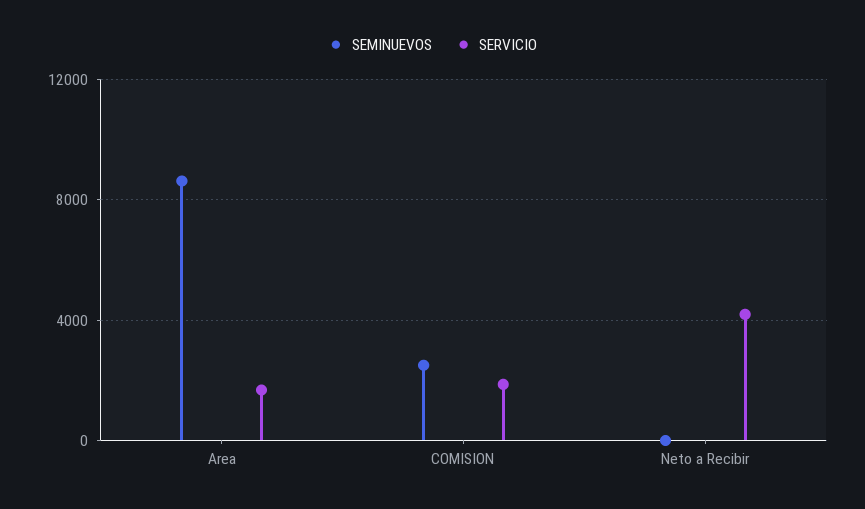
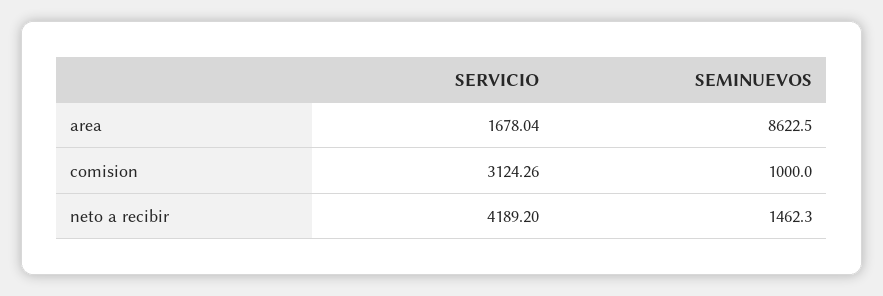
  {
    "SEMINUEVOS": {
      "Area": 8622.5,
-     "COMISION": 2500,
+     "COMISION": 1000,
-     "Neto a Recibir": 0
+     "Neto a Recibir": 1462.3
    },
    "SERVICIO": {
      "Area": 1678.04,
-     "COMISION": 2000,
+     "COMISION": 3124.26,
      "Neto a Recibir": 4189.2
    }
  }

